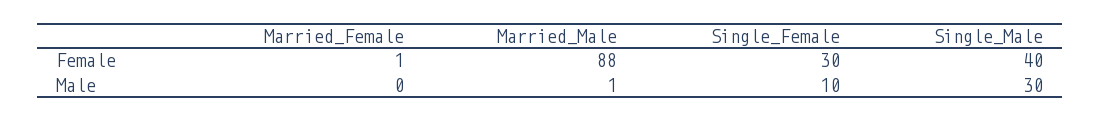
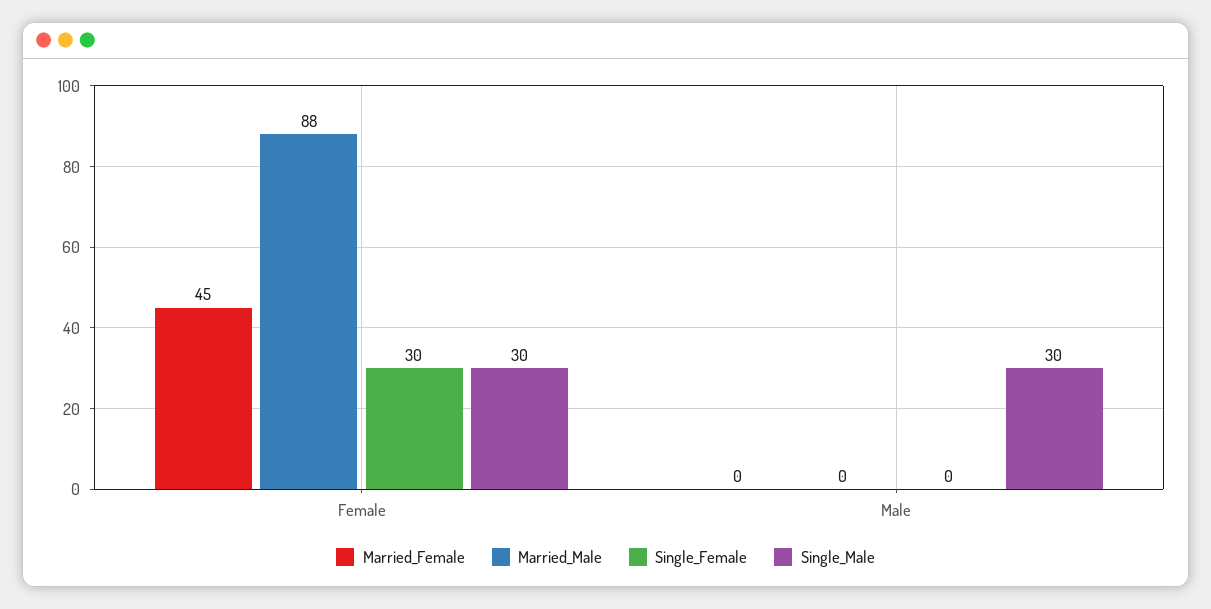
  {
    "Married_Female": {
-     "Female": 1,
+     "Female": 45,
      "Male": 0
    },
    "Married_Male": {
      "Female": 88,
-     "Male": 1
+     "Male": 0
    },
    "Single_Female": {
      "Female": 30,
-     "Male": 10
+     "Male": 0
    },
    "Single_Male": {
-     "Female": 40,
+     "Female": 30,
      "Male": 30
    }
  }

